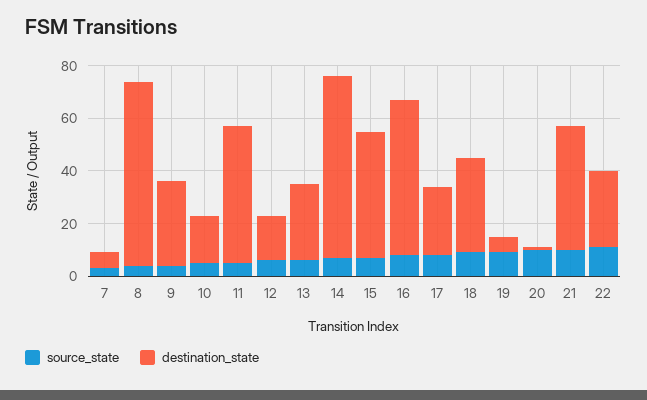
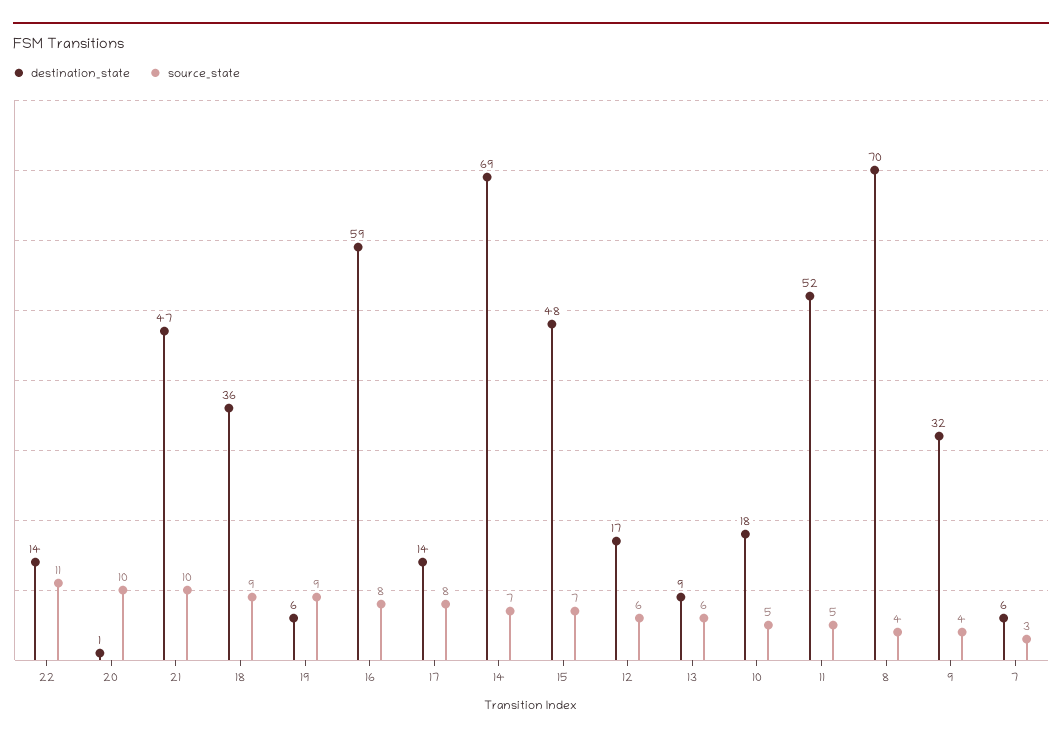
  {
    "source_state": {
      "7": 3,
      "8": 4,
      "9": 4,
      "10": 5,
      "11": 5,
      "12": 6,
      "13": 6,
      "14": 7,
      "15": 7,
      "16": 8,
      "17": 8,
      "18": 9,
      "19": 9,
      "20": 10,
      "21": 10,
      "22": 11
    },
    "destination_state": {
      "7": 6,
      "8": 70,
      "9": 32,
      "10": 18,
      "11": 52,
      "12": 17,
-     "13": 30,
+     "13": 9,
      "14": 69,
      "15": 48,
      "16": 59,
-     "17": 25,
+     "17": 14,
      "18": 36,
      "19": 6,
      "20": 1,
      "21": 47,
-     "22": 30
+     "22": 14
    }
  }

